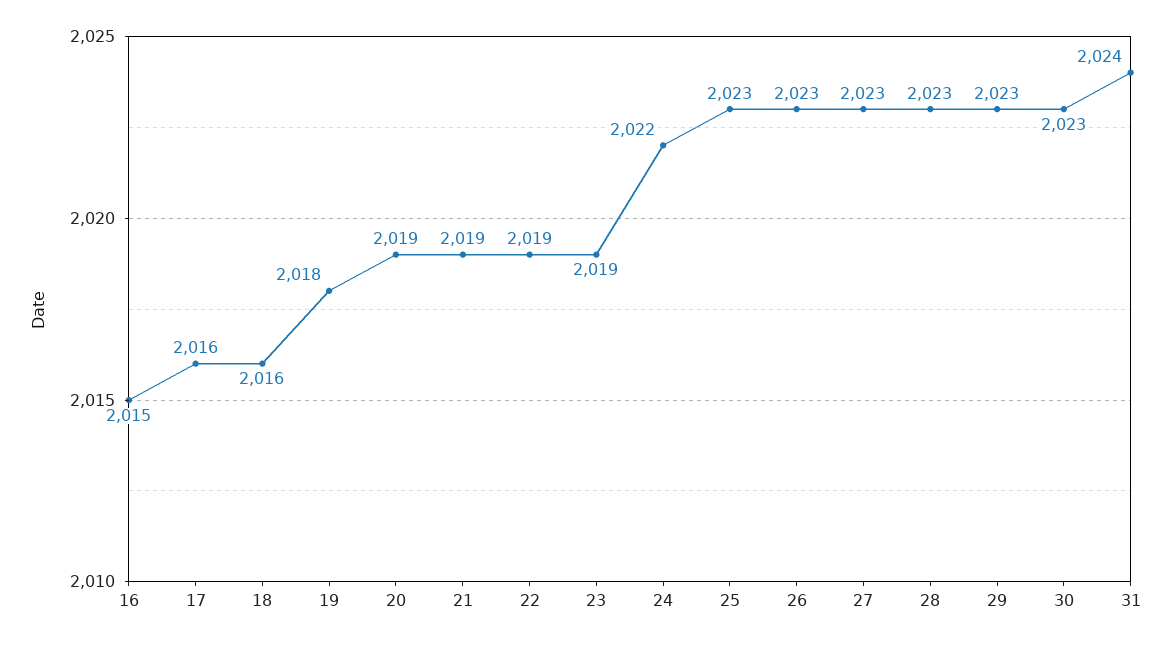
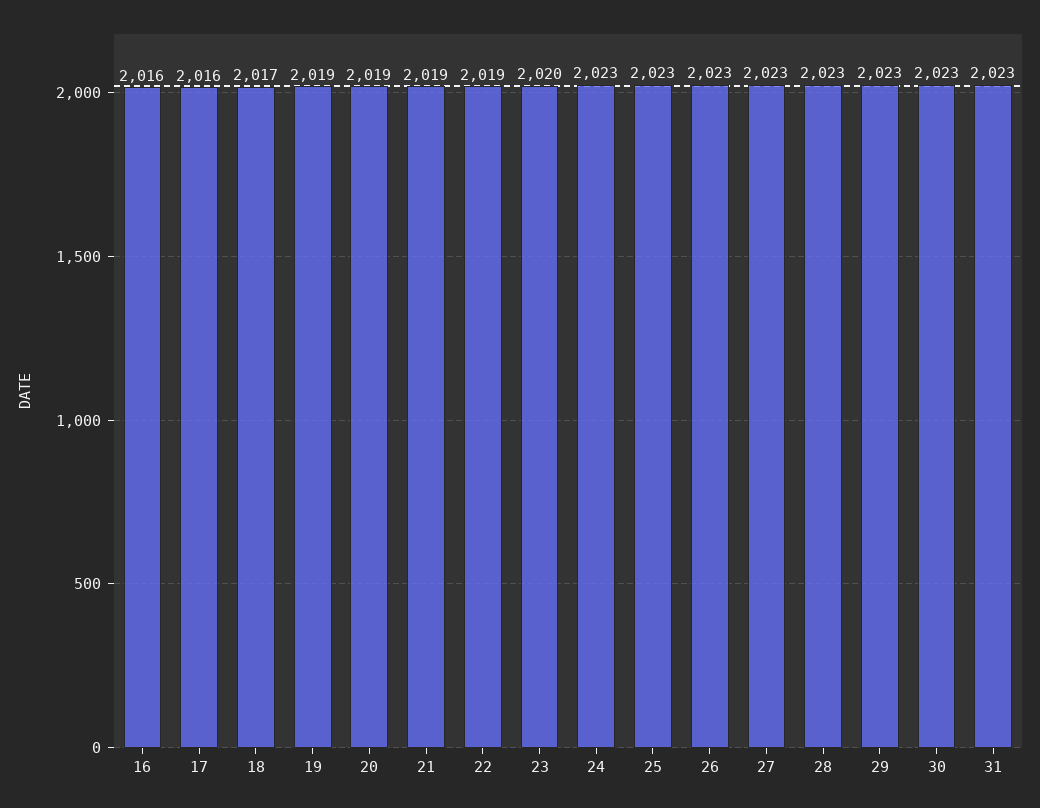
  {
-   "16": 2015,
+   "16": 2016,
    "17": 2016,
-   "18": 2016,
+   "18": 2017,
-   "19": 2018,
+   "19": 2019,
    "20": 2019,
    "21": 2019,
    "22": 2019,
-   "23": 2019,
+   "23": 2020,
-   "24": 2022,
+   "24": 2023,
    "25": 2023,
    "26": 2023,
    "27": 2023,
    "28": 2023,
    "29": 2023,
    "30": 2023,
-   "31": 2024
+   "31": 2023
  }

